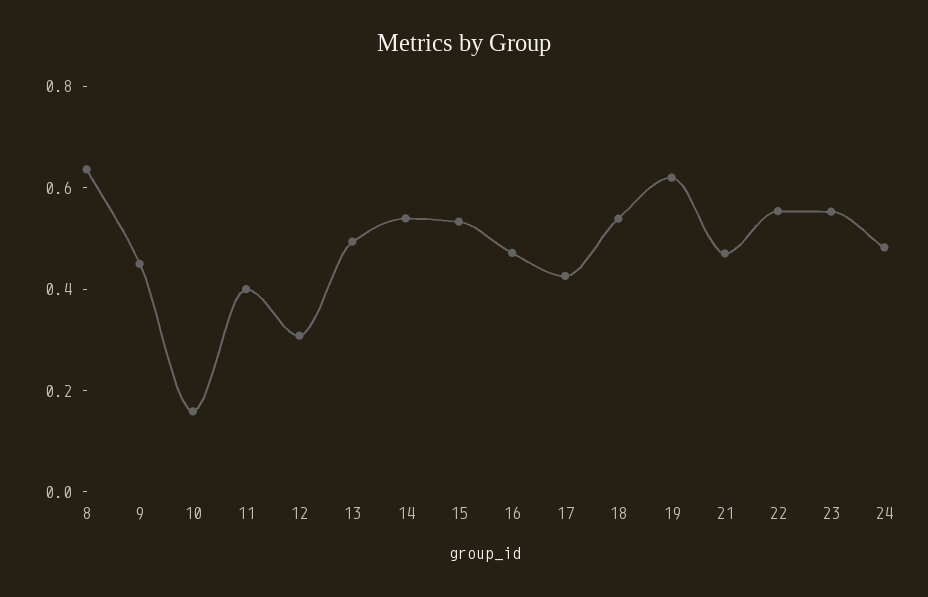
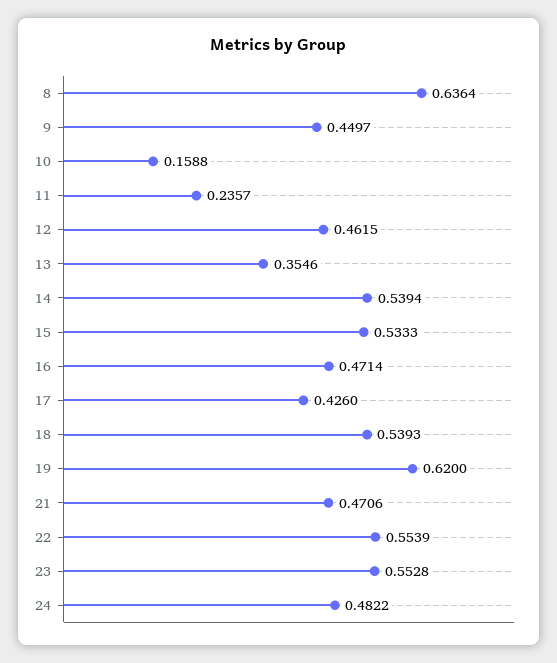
  {
    "8": 0.6364,
    "9": 0.4497,
    "10": 0.1588,
-   "11": 0.4,
+   "11": 0.2357,
-   "12": 0.3,
+   "12": 0.4615,
-   "13": 0.5,
+   "13": 0.3546,
    "14": 0.5394,
    "15": 0.5333,
    "16": 0.4714,
    "17": 0.426,
    "18": 0.5393,
    "19": 0.62,
    "21": 0.4706,
    "22": 0.5539,
    "23": 0.5528,
    "24": 0.4822
  }

